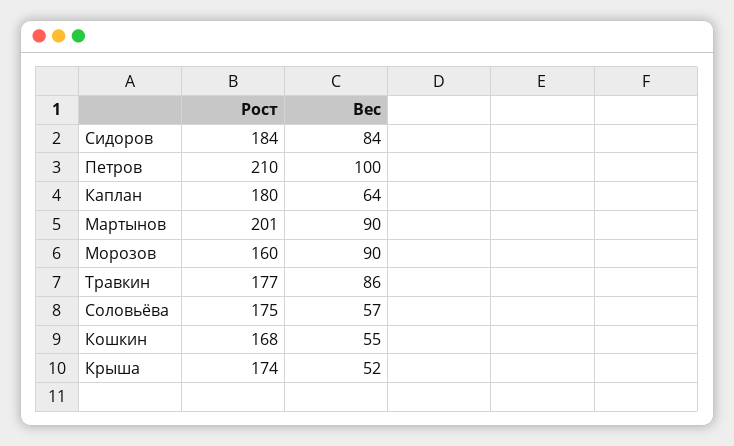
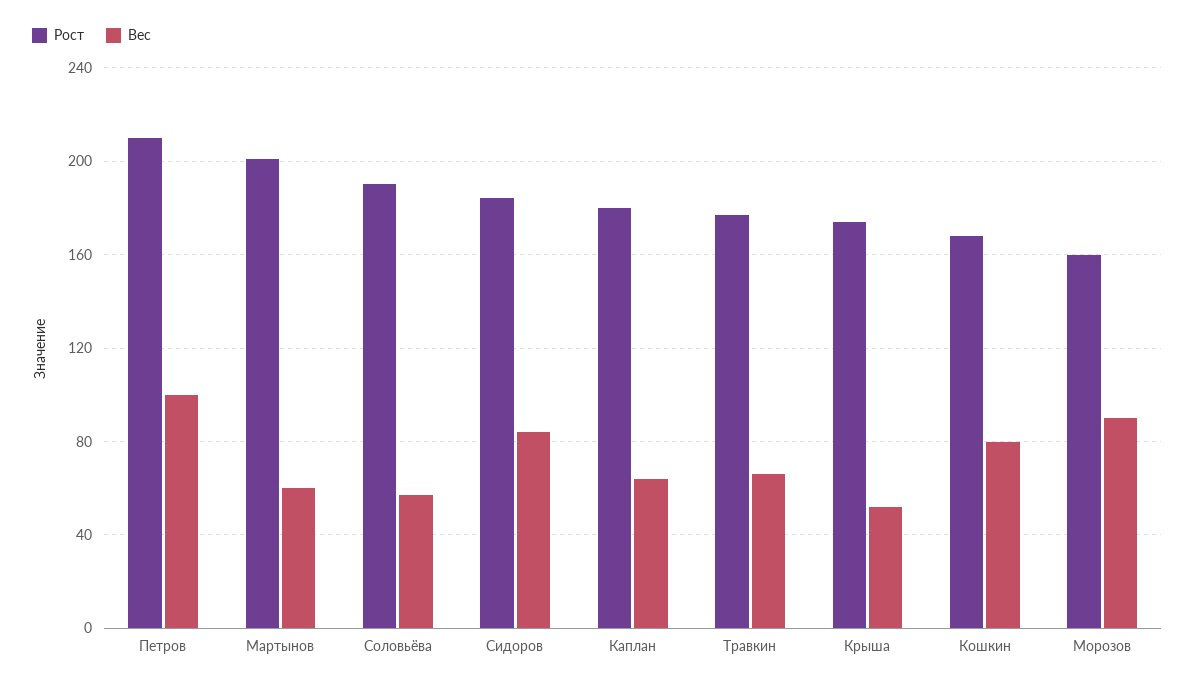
  {
    "Рост": {
      "Сидоров": 184,
      "Петров": 210,
      "Каплан": 180,
      "Мартынов": 201,
      "Морозов": 160,
      "Травкин": 177,
-     "Соловьёва": 175,
+     "Соловьёва": 190,
      "Кошкин": 168,
      "Крыша": 174
    },
    "Вес": {
      "Сидоров": 84,
      "Петров": 100,
      "Каплан": 64,
-     "Мартынов": 90,
+     "Мартынов": 60,
      "Морозов": 90,
-     "Травкин": 86,
+     "Травкин": 65,
      "Соловьёва": 57,
-     "Кошкин": 55,
+     "Кошкин": 80,
      "Крыша": 52
    }
  }

